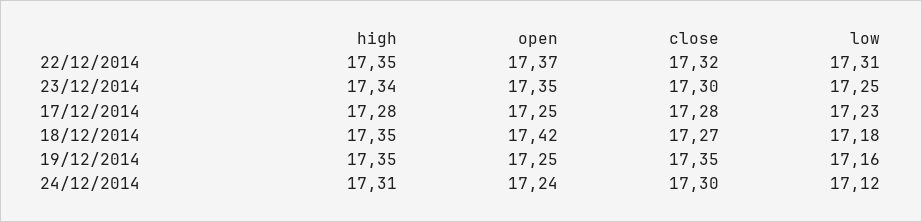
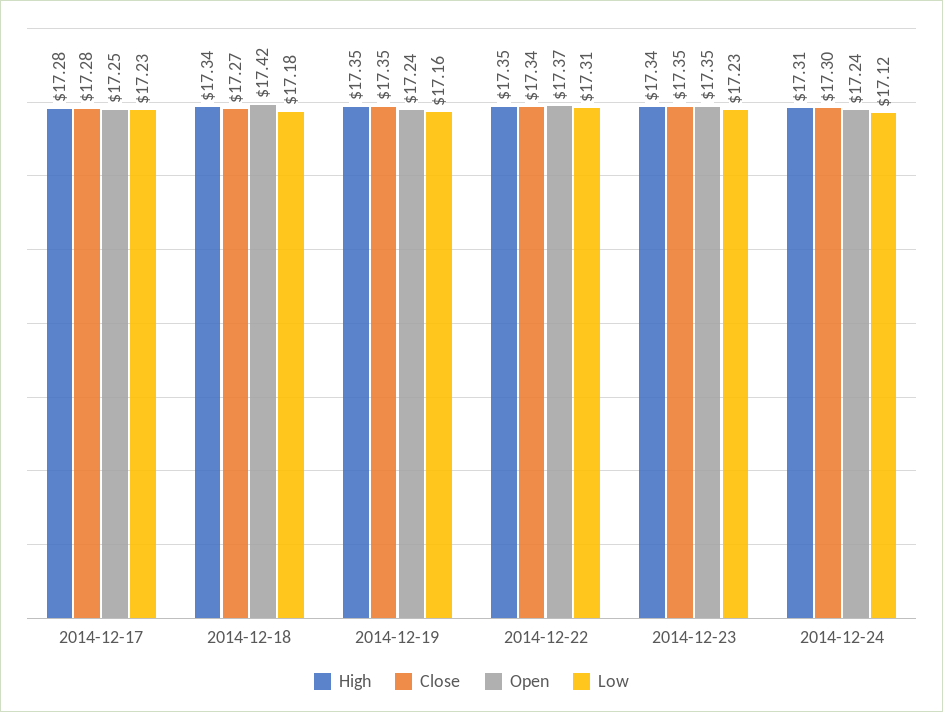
  {
    "high": {
      "22/12/2014": 17.35,
      "23/12/2014": 17.34,
      "17/12/2014": 17.28,
-     "18/12/2014": 17.35,
+     "18/12/2014": 17.34,
      "19/12/2014": 17.35,
      "24/12/2014": 17.31
    },
    "open": {
      "22/12/2014": 17.37,
      "23/12/2014": 17.35,
      "17/12/2014": 17.25,
      "18/12/2014": 17.42,
-     "19/12/2014": 17.25,
+     "19/12/2014": 17.24,
      "24/12/2014": 17.24
    },
    "close": {
-     "22/12/2014": 17.32,
+     "22/12/2014": 17.34,
-     "23/12/2014": 17.3,
+     "23/12/2014": 17.35,
      "17/12/2014": 17.28,
      "18/12/2014": 17.27,
      "19/12/2014": 17.35,
      "24/12/2014": 17.3
    },
    "low": {
      "22/12/2014": 17.31,
-     "23/12/2014": 17.25,
+     "23/12/2014": 17.23,
      "17/12/2014": 17.23,
      "18/12/2014": 17.18,
      "19/12/2014": 17.16,
      "24/12/2014": 17.12
    }
  }

